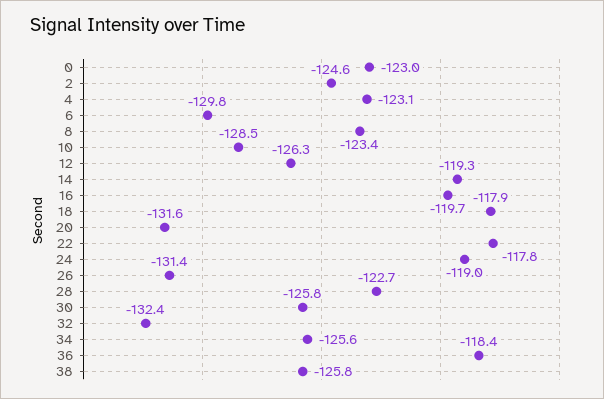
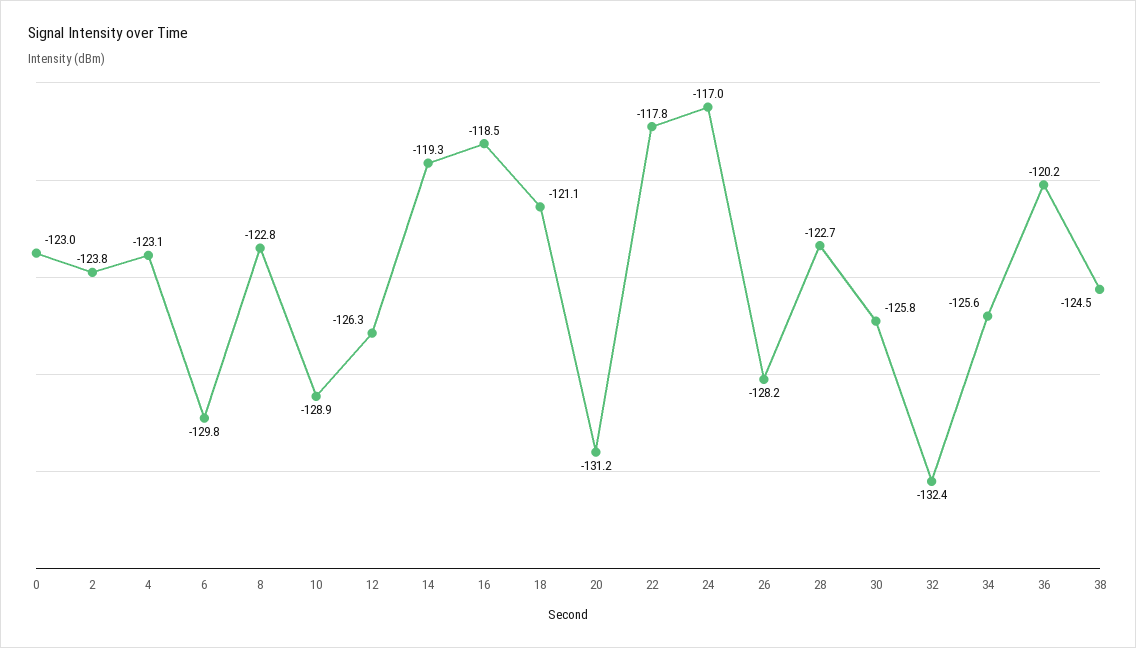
  {
    "0": -123,
-   "2": -124.6,
+   "2": -123.8,
    "4": -123.1,
    "6": -129.8,
-   "8": -123.4,
+   "8": -122.8,
-   "10": -128.5,
+   "10": -128.9,
    "12": -126.3,
    "14": -119.3,
-   "16": -119.7,
+   "16": -118.5,
-   "18": -117.9,
+   "18": -121.1,
-   "20": -131.6,
+   "20": -131.2,
    "22": -117.8,
-   "24": -119,
+   "24": -117,
-   "26": -131.4,
+   "26": -128.2,
    "28": -122.7,
    "30": -125.8,
    "32": -132.4,
    "34": -125.6,
-   "36": -118.4,
+   "36": -120.2,
-   "38": -125.8
+   "38": -124.5
  }

